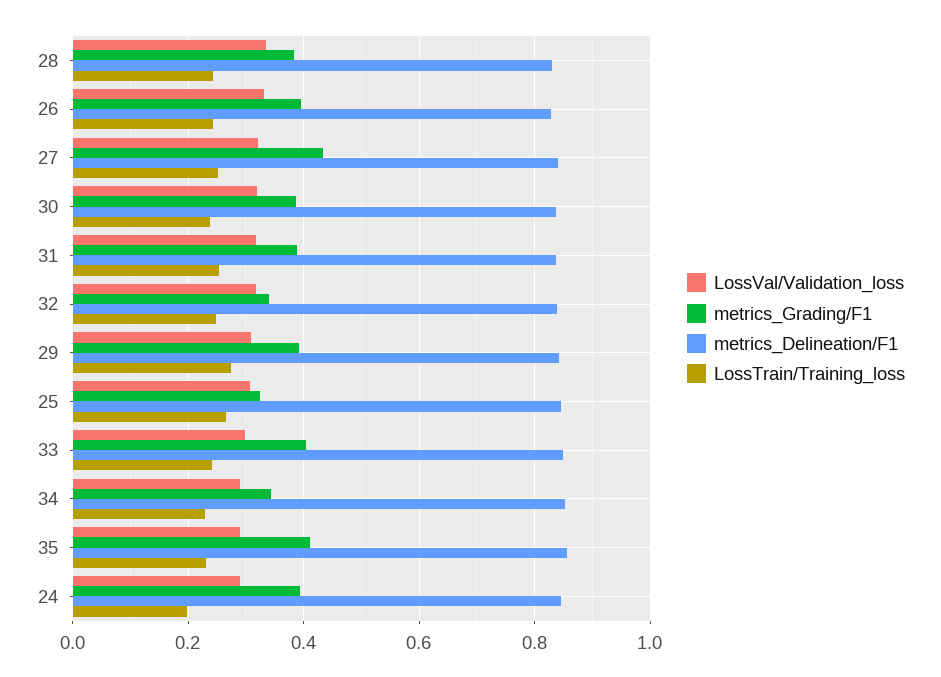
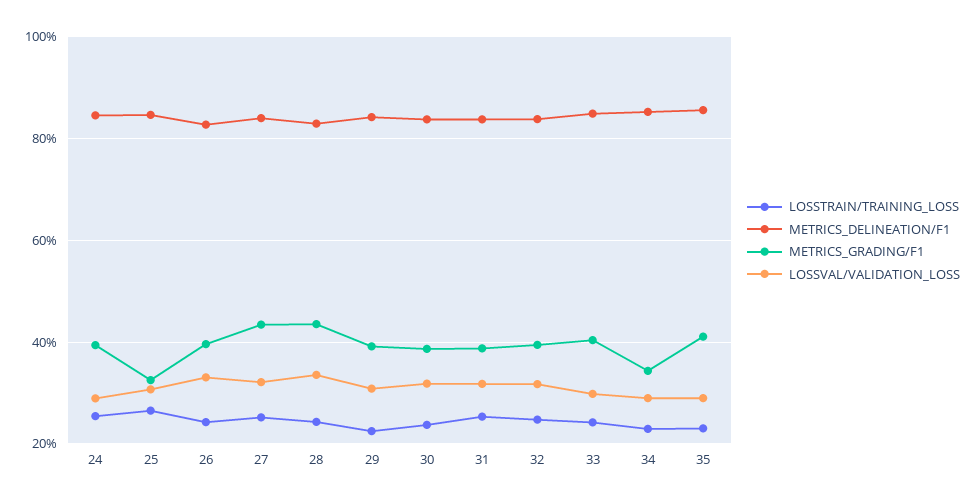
  {
    "LossVal/Validation_loss": {
      "28": 0.34,
      "26": 0.34,
      "27": 0.32,
      "30": 0.32,
      "31": 0.32,
      "32": 0.32,
      "29": 0.3,
      "25": 0.3,
      "33": 0.3,
      "34": 0.28,
      "35": 0.28,
      "24": 0.28
    },
    "metrics_Grading/F1": {
-     "28": 0.38,
+     "28": 0.44,
      "26": 0.4,
      "27": 0.44,
      "30": 0.38,
      "31": 0.38,
-     "32": 0.34,
+     "32": 0.4,
      "29": 0.4,
      "25": 0.32,
      "33": 0.4,
      "34": 0.34,
      "35": 0.42,
      "24": 0.4
    },
    "metrics_Delineation/F1": {
      "28": 0.82,
      "26": 0.82,
      "27": 0.84,
      "30": 0.84,
      "31": 0.84,
      "32": 0.84,
      "29": 0.84,
      "25": 0.84,
      "33": 0.84,
      "34": 0.86,
      "35": 0.86,
      "24": 0.84
    },
    "LossTrain/Training_loss": {
      "28": 0.24,
      "26": 0.24,
      "27": 0.26,
      "30": 0.24,
      "31": 0.26,
      "32": 0.24,
-     "29": 0.28,
+     "29": 0.22,
      "25": 0.26,
      "33": 0.24,
      "34": 0.22,
      "35": 0.24,
-     "24": 0.2
+     "24": 0.26
    }
  }

